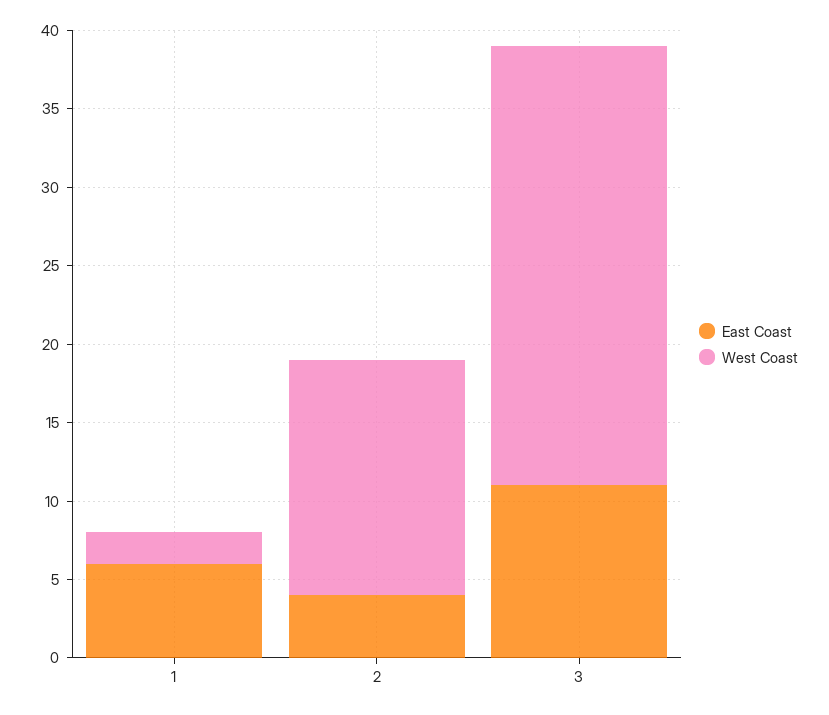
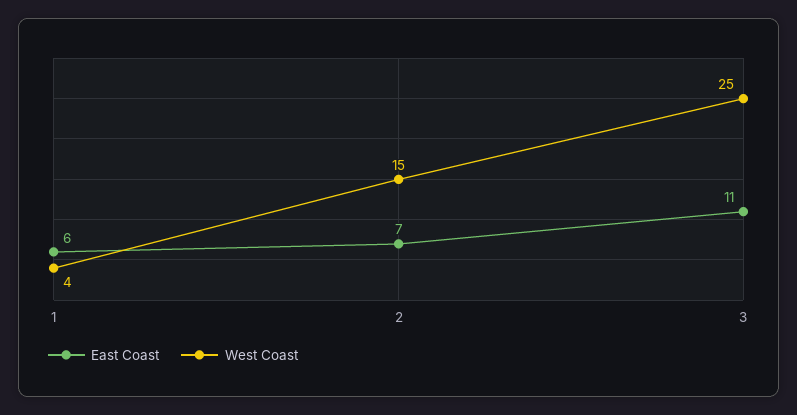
  {
    "East Coast": {
      "1": 6,
-     "2": 4,
+     "2": 7,
      "3": 11
    },
    "West Coast": {
-     "1": 2,
+     "1": 4,
      "2": 15,
-     "3": 28
+     "3": 25
    }
  }

